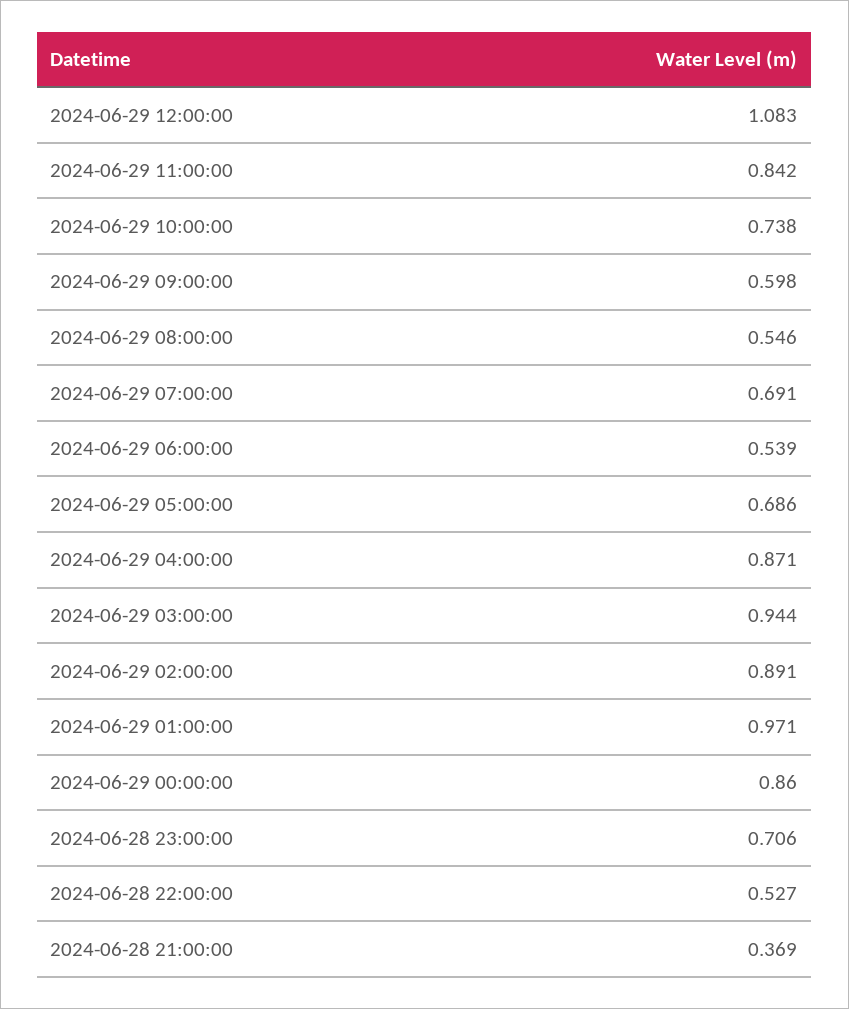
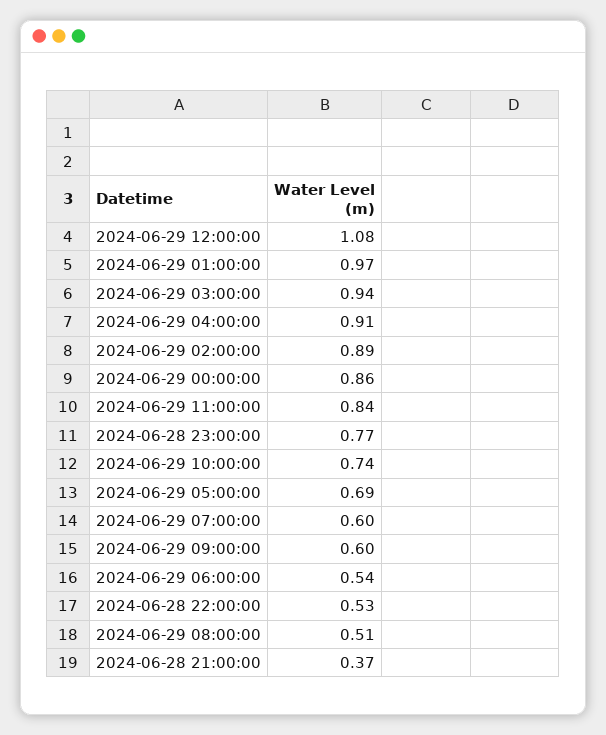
  {
    "2024-06-29 12:00:00": 1.083,
    "2024-06-29 11:00:00": 0.842,
    "2024-06-29 10:00:00": 0.738,
    "2024-06-29 09:00:00": 0.598,
-   "2024-06-29 08:00:00": 0.546,
+   "2024-06-29 08:00:00": 0.51,
-   "2024-06-29 07:00:00": 0.691,
+   "2024-06-29 07:00:00": 0.6,
    "2024-06-29 06:00:00": 0.539,
    "2024-06-29 05:00:00": 0.686,
-   "2024-06-29 04:00:00": 0.871,
+   "2024-06-29 04:00:00": 0.91,
    "2024-06-29 03:00:00": 0.944,
    "2024-06-29 02:00:00": 0.891,
    "2024-06-29 01:00:00": 0.971,
    "2024-06-29 00:00:00": 0.86,
-   "2024-06-28 23:00:00": 0.706,
+   "2024-06-28 23:00:00": 0.77,
    "2024-06-28 22:00:00": 0.527,
    "2024-06-28 21:00:00": 0.369
  }

